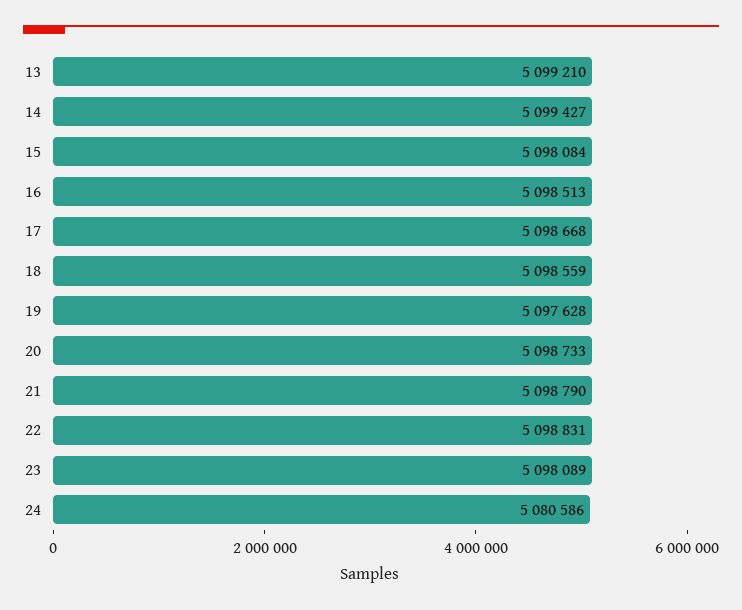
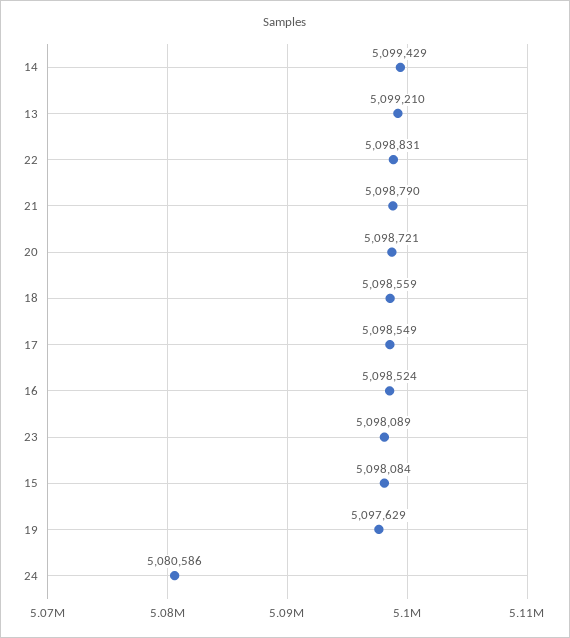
  {
    "13": 5099210,
-   "14": 5099427,
+   "14": 5099429,
    "15": 5098084,
-   "16": 5098513,
+   "16": 5098524,
-   "17": 5098668,
+   "17": 5098549,
    "18": 5098559,
-   "19": 5097628,
+   "19": 5097629,
-   "20": 5098733,
+   "20": 5098721,
    "21": 5098790,
    "22": 5098831,
    "23": 5098089,
    "24": 5080586
  }

